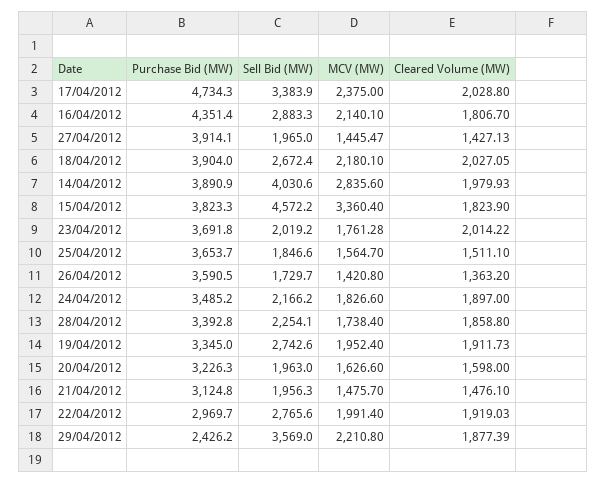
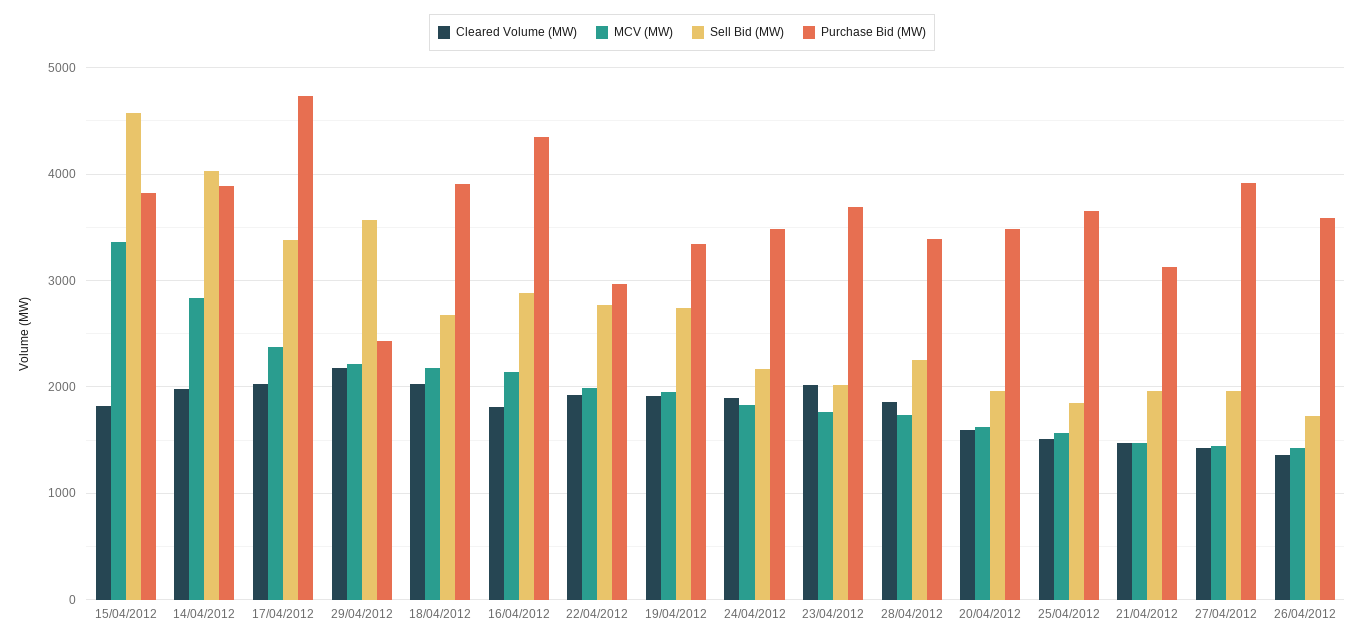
  {
    "Purchase Bid (MW)": {
      "17/04/2012": 4734.3,
      "16/04/2012": 4351.4,
      "27/04/2012": 3914.1,
      "18/04/2012": 3904,
      "14/04/2012": 3890.9,
      "15/04/2012": 3823.3,
      "23/04/2012": 3691.8,
      "25/04/2012": 3653.7,
      "26/04/2012": 3590.5,
      "24/04/2012": 3485.2,
      "28/04/2012": 3392.8,
      "19/04/2012": 3345,
-     "20/04/2012": 3226.3,
+     "20/04/2012": 3500,
      "21/04/2012": 3124.8,
      "22/04/2012": 2969.7,
      "29/04/2012": 2426.2
    },
    "Sell Bid (MW)": {
      "17/04/2012": 3383.9,
      "16/04/2012": 2883.3,
      "27/04/2012": 1965,
      "18/04/2012": 2672.4,
      "14/04/2012": 4030.6,
      "15/04/2012": 4572.2,
      "23/04/2012": 2019.2,
      "25/04/2012": 1846.6,
      "26/04/2012": 1729.7,
      "24/04/2012": 2166.2,
      "28/04/2012": 2254.1,
      "19/04/2012": 2742.6,
      "20/04/2012": 1963,
      "21/04/2012": 1956.3,
      "22/04/2012": 2765.6,
      "29/04/2012": 3569
    },
    "MCV (MW)": {
      "17/04/2012": 2375,
      "16/04/2012": 2140.1,
      "27/04/2012": 1445.47,
      "18/04/2012": 2180.1,
      "14/04/2012": 2835.6,
      "15/04/2012": 3360.4,
      "23/04/2012": 1761.28,
      "25/04/2012": 1564.7,
      "26/04/2012": 1420.8,
      "24/04/2012": 1826.6,
      "28/04/2012": 1738.4,
      "19/04/2012": 1952.4,
      "20/04/2012": 1626.6,
      "21/04/2012": 1475.7,
      "22/04/2012": 1991.4,
      "29/04/2012": 2210.8
    },
    "Cleared Volume (MW)": {
      "17/04/2012": 2028.8,
      "16/04/2012": 1806.7,
      "27/04/2012": 1427.13,
      "18/04/2012": 2027.05,
      "14/04/2012": 1979.93,
      "15/04/2012": 1823.9,
      "23/04/2012": 2014.22,
      "25/04/2012": 1511.1,
      "26/04/2012": 1363.2,
      "24/04/2012": 1897,
      "28/04/2012": 1858.8,
      "19/04/2012": 1911.73,
      "20/04/2012": 1598,
      "21/04/2012": 1476.1,
      "22/04/2012": 1919.03,
-     "29/04/2012": 1877.39
+     "29/04/2012": 2200
    }
  }

